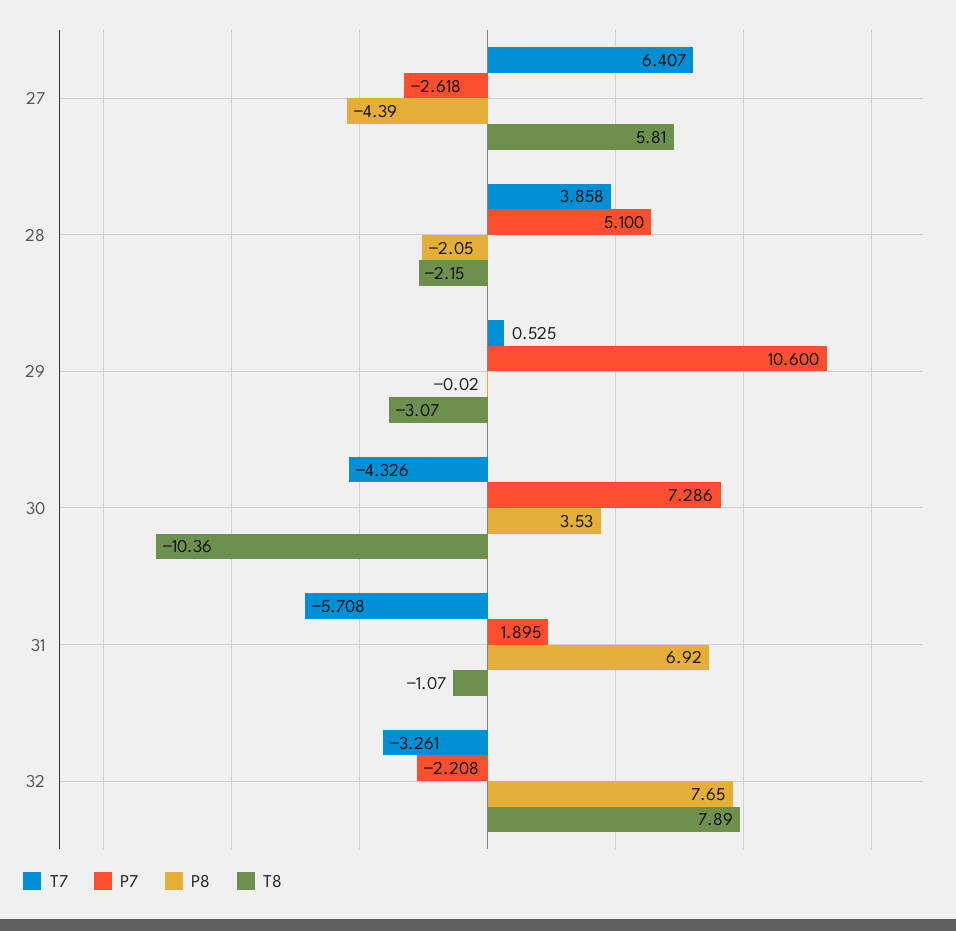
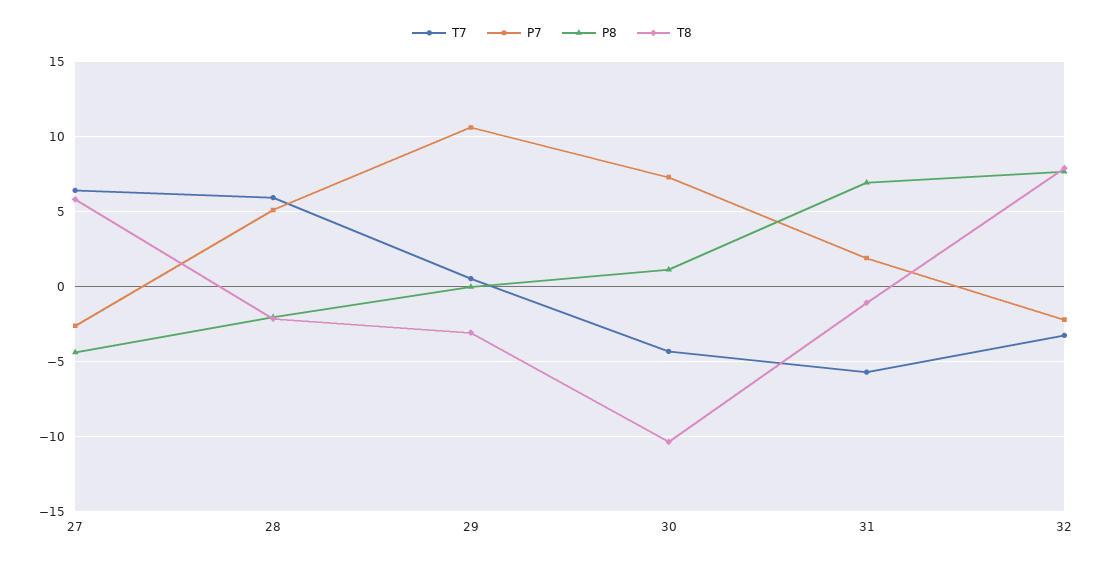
  {
    "T7": {
      "27": 6.407,
-     "28": 3.858,
+     "28": 6,
      "29": 0.525,
      "30": -4.326,
      "31": -5.708,
      "32": -3.261
    },
    "P7": {
      "27": -2.618,
      "28": 5.1,
      "29": 10.6,
      "30": 7.286,
      "31": 1.895,
      "32": -2.208
    },
    "P8": {
      "27": -4.39,
      "28": -2.05,
      "29": -0.02,
-     "30": 3.53,
+     "30": 1,
      "31": 6.92,
      "32": 7.65
    },
    "T8": {
      "27": 5.81,
      "28": -2.15,
      "29": -3.07,
      "30": -10.36,
      "31": -1.07,
      "32": 7.89
    }
  }

